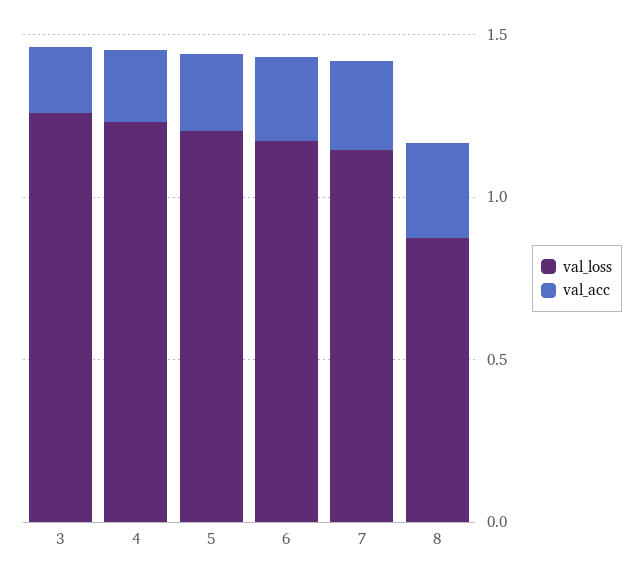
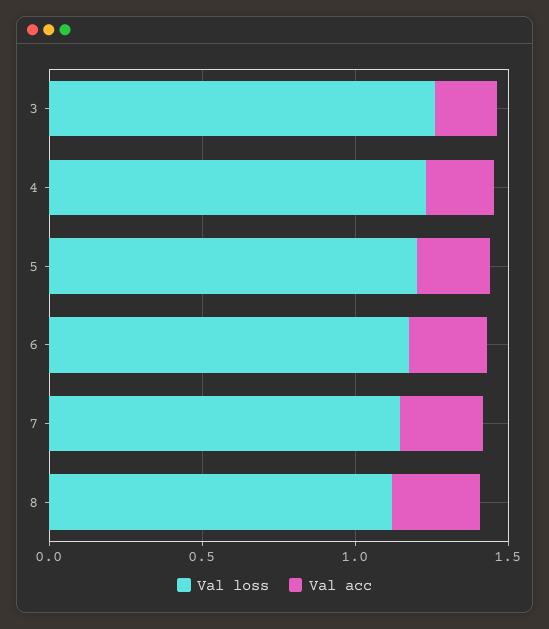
  {
    "val_loss": {
      "3": 1.3,
      "4": 1.2,
      "5": 1.2,
      "6": 1.2,
      "7": 1.1,
-     "8": 0.9
+     "8": 1.1
    },
    "val_acc": {
      "3": 0.2,
      "4": 0.2,
      "5": 0.2,
      "6": 0.3,
      "7": 0.3,
      "8": 0.3
    }
  }

